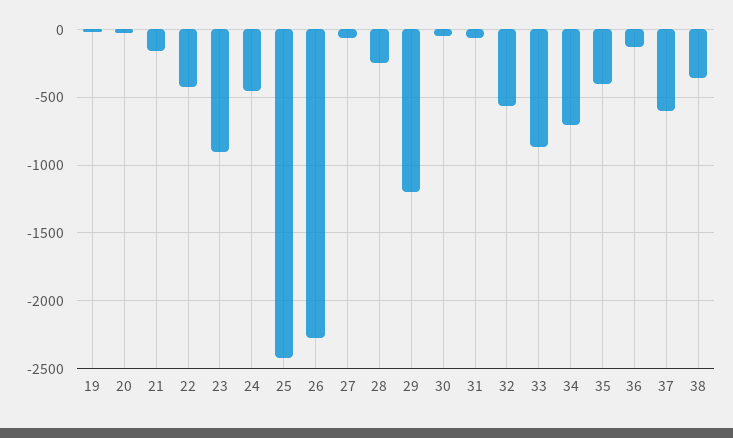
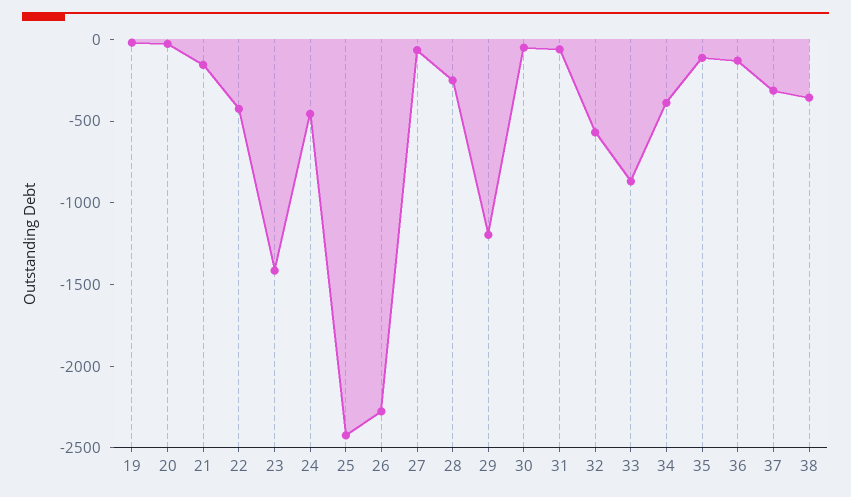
  {
    "19": 0,
    "20": -50,
    "21": -150,
    "22": -400,
-   "23": -900,
+   "23": -1400,
    "24": -450,
    "25": -2400,
    "26": -2300,
    "27": -50,
    "28": -250,
    "29": -1200,
    "30": -50,
    "31": -50,
    "32": -550,
    "33": -850,
-   "34": -700,
+   "34": -400,
-   "35": -400,
+   "35": -100,
    "36": -150,
-   "37": -600,
+   "37": -300,
    "38": -350
  }

